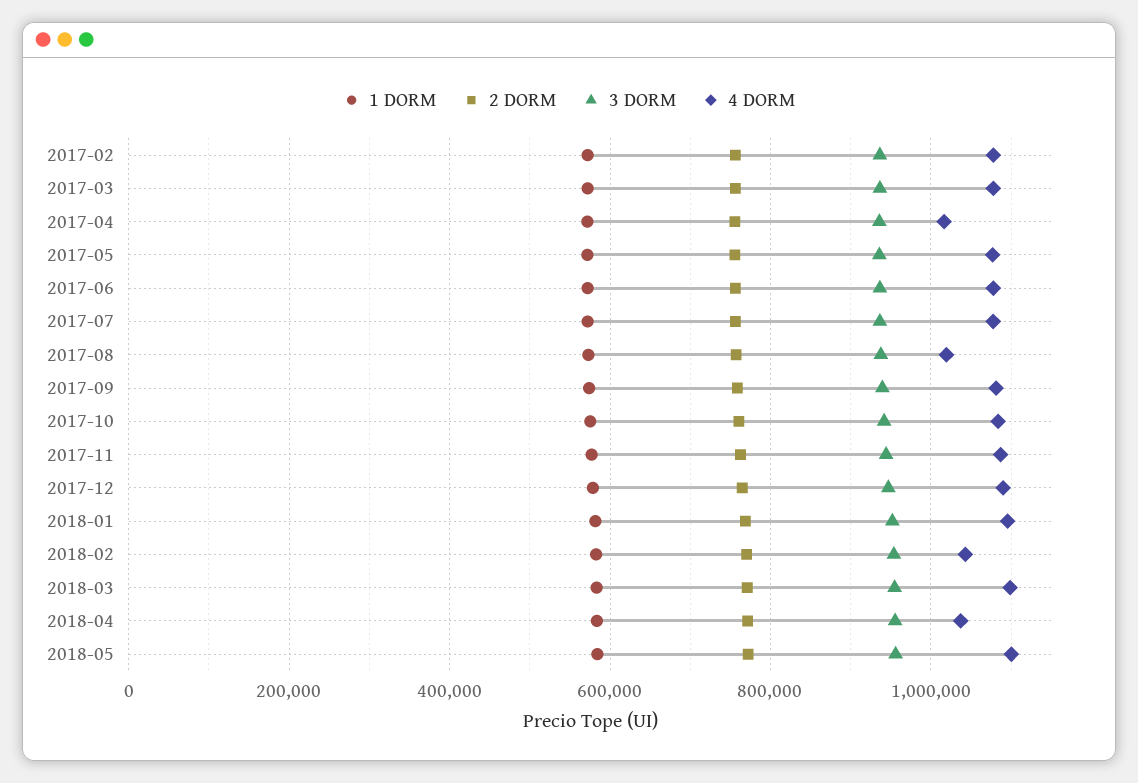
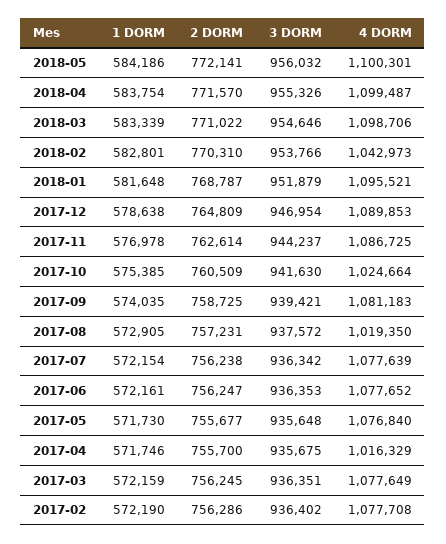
  {
    "1 DORM": {
      "2017-02": 572190,
      "2017-03": 572159,
      "2017-04": 571746,
      "2017-05": 571730,
      "2017-06": 572161,
      "2017-07": 572154,
      "2017-08": 572905,
      "2017-09": 574035,
      "2017-10": 575385,
      "2017-11": 576978,
      "2017-12": 578638,
      "2018-01": 581648,
      "2018-02": 582801,
      "2018-03": 583339,
      "2018-04": 583754,
      "2018-05": 584186
    },
    "2 DORM": {
      "2017-02": 756286,
      "2017-03": 756245,
      "2017-04": 755700,
      "2017-05": 755677,
      "2017-06": 756247,
      "2017-07": 756238,
      "2017-08": 757231,
      "2017-09": 758725,
      "2017-10": 760509,
      "2017-11": 762614,
      "2017-12": 764809,
      "2018-01": 768787,
      "2018-02": 770310,
      "2018-03": 771022,
      "2018-04": 771570,
      "2018-05": 772141
    },
    "3 DORM": {
      "2017-02": 936402,
      "2017-03": 936351,
      "2017-04": 935675,
      "2017-05": 935648,
      "2017-06": 936353,
      "2017-07": 936342,
      "2017-08": 937572,
      "2017-09": 939421,
      "2017-10": 941630,
      "2017-11": 944237,
      "2017-12": 946954,
      "2018-01": 951879,
      "2018-02": 953766,
      "2018-03": 954646,
      "2018-04": 955326,
      "2018-05": 956032
    },
    "4 DORM": {
      "2017-02": 1077708,
      "2017-03": 1077649,
      "2017-04": 1016329,
      "2017-05": 1076840,
      "2017-06": 1077652,
      "2017-07": 1077639,
      "2017-08": 1019350,
      "2017-09": 1081183,
-     "2017-10": 1080000,
+     "2017-10": 1024664,
      "2017-11": 1086725,
      "2017-12": 1089853,
      "2018-01": 1095521,
      "2018-02": 1042973,
      "2018-03": 1098706,
-     "2018-04": 1040000,
+     "2018-04": 1099487,
      "2018-05": 1100301
    }
  }

